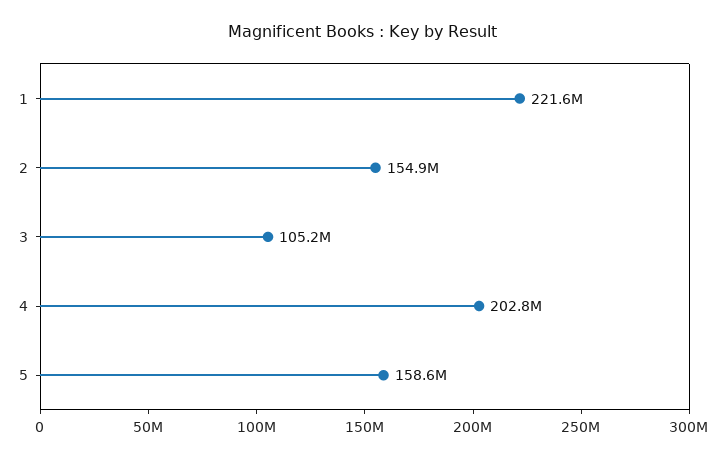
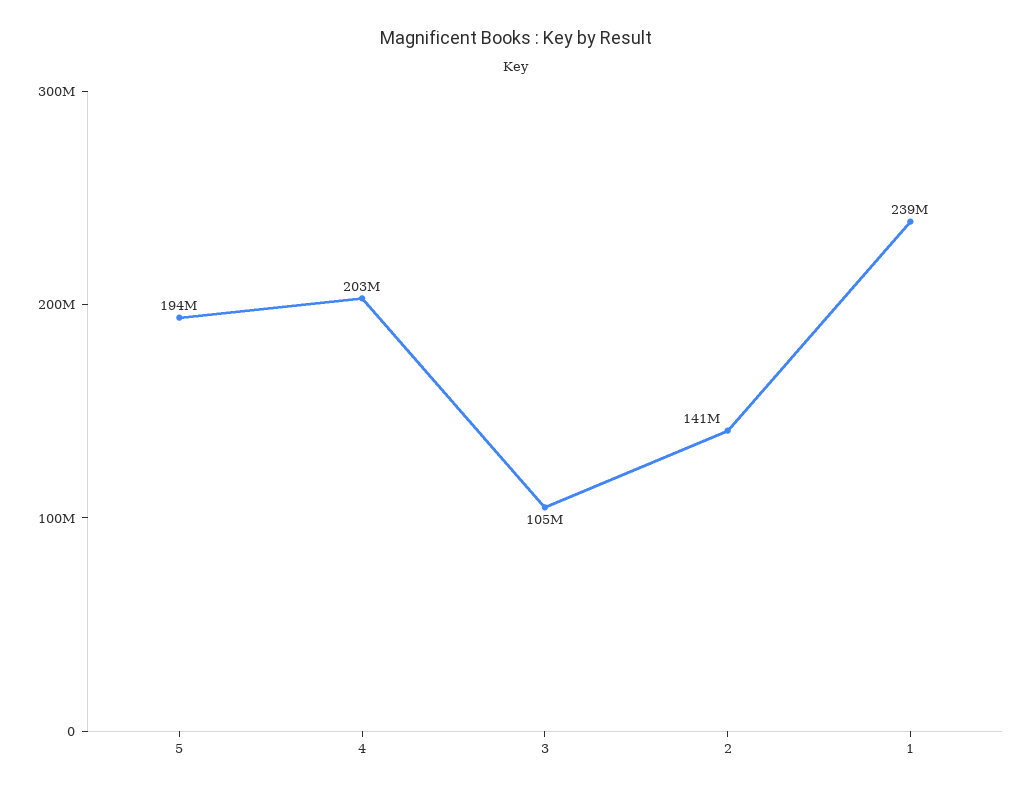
  {
-   "1": 221600000,
+   "1": 239000000,
-   "2": 154900000,
+   "2": 141000000,
    "3": 105200000,
    "4": 202800000,
-   "5": 158600000
+   "5": 194000000
  }

